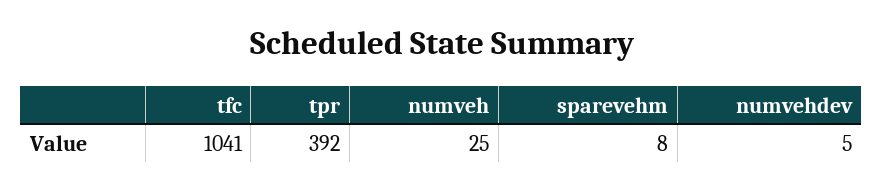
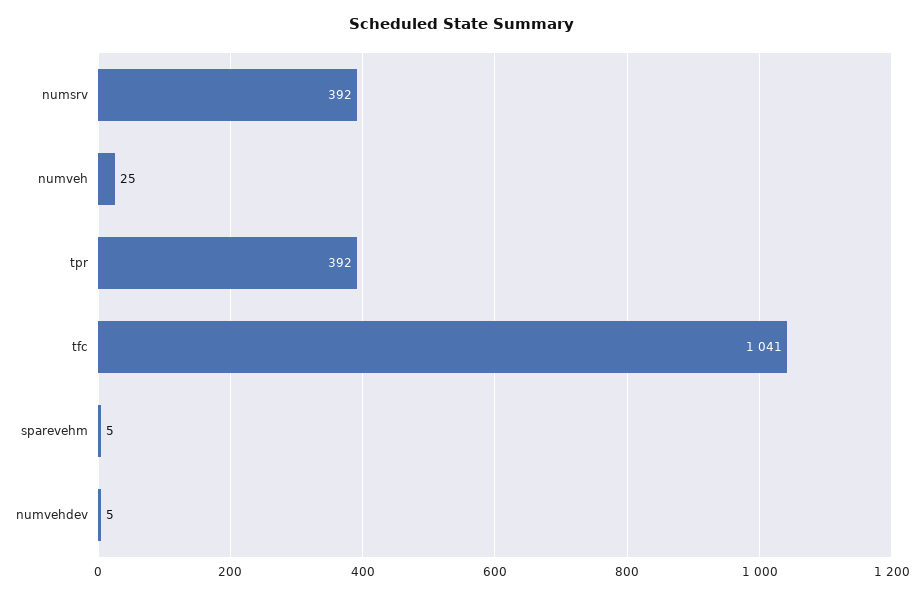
  {
    "tfc": 1041,
    "tpr": 392,
    "numveh": 25,
-   "sparevehm": 8,
+   "sparevehm": 5,
-   "numvehdev": 5
+   "numvehdev": 5,
+   "numsrv": 392
  }

